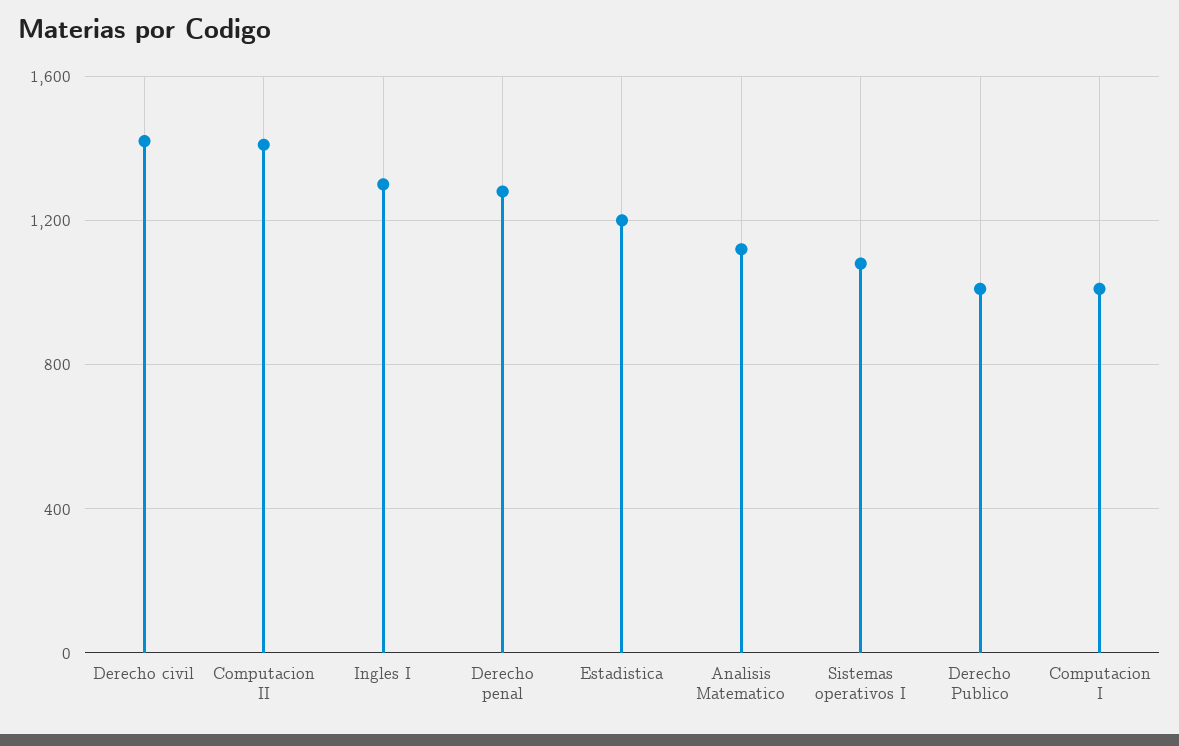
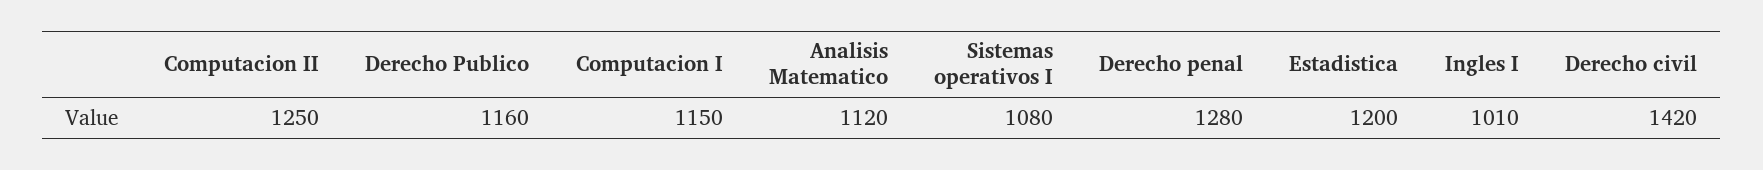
  {
    "Derecho civil": 1420,
-   "Computacion II": 1400,
+   "Computacion II": 1250,
-   "Ingles I": 1300,
+   "Ingles I": 1010,
    "Derecho penal": 1280,
    "Estadistica": 1200,
    "Analisis Matematico": 1120,
    "Sistemas operativos I": 1080,
-   "Derecho Publico": 1000,
+   "Derecho Publico": 1160,
-   "Computacion I": 1000
+   "Computacion I": 1150
  }

